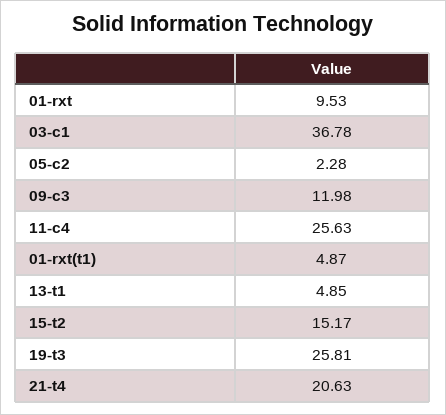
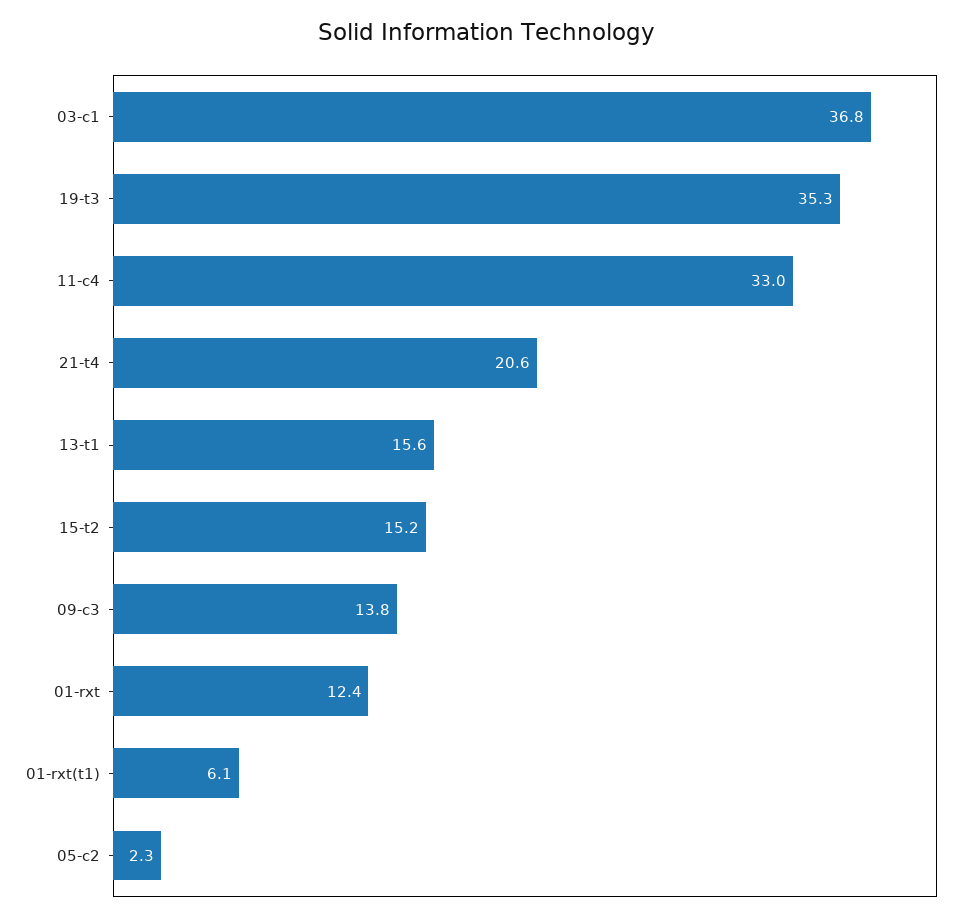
  {
-   "01-rxt": 9.53,
+   "01-rxt": 12.4,
    "03-c1": 36.78,
    "05-c2": 2.28,
-   "09-c3": 11.98,
+   "09-c3": 13.8,
-   "11-c4": 25.63,
+   "11-c4": 33,
-   "01-rxt(t1)": 4.87,
+   "01-rxt(t1)": 6.1,
-   "13-t1": 4.85,
+   "13-t1": 15.6,
    "15-t2": 15.17,
-   "19-t3": 25.81,
+   "19-t3": 35.3,
    "21-t4": 20.63
  }

